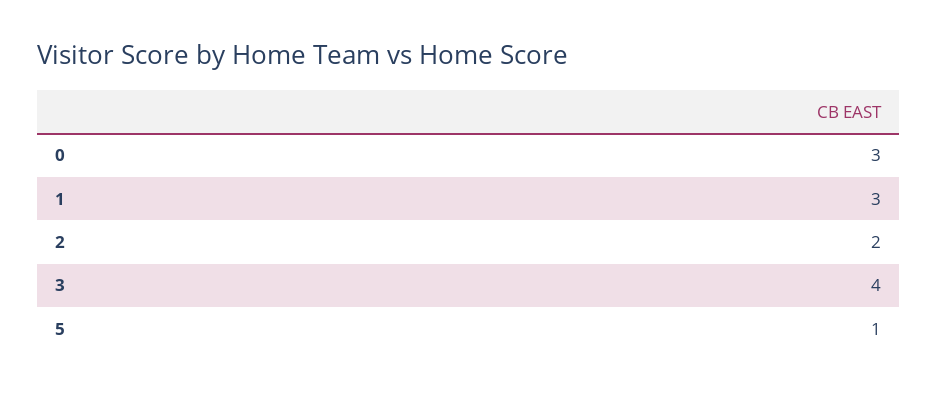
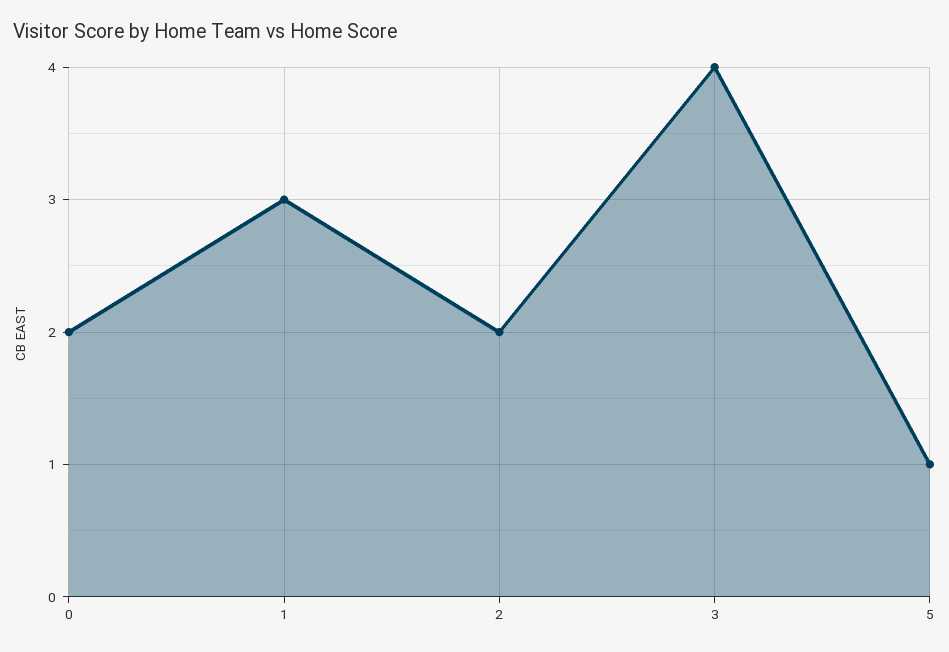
  {
-   "0": 3,
+   "0": 2,
    "1": 3,
    "2": 2,
    "3": 4,
    "5": 1
  }

